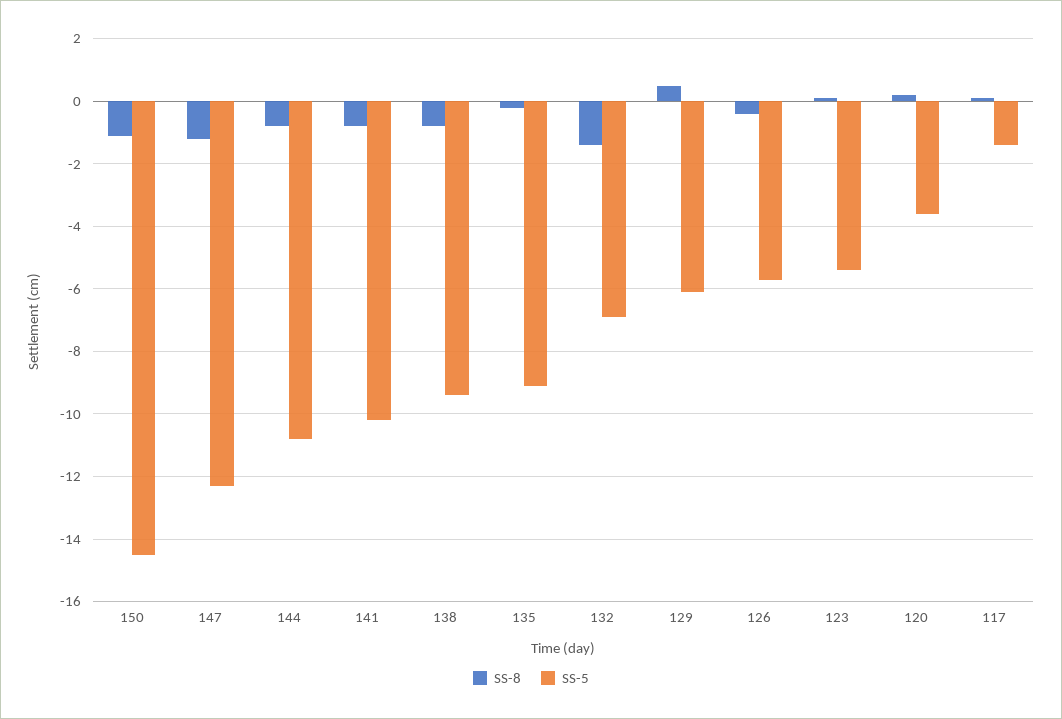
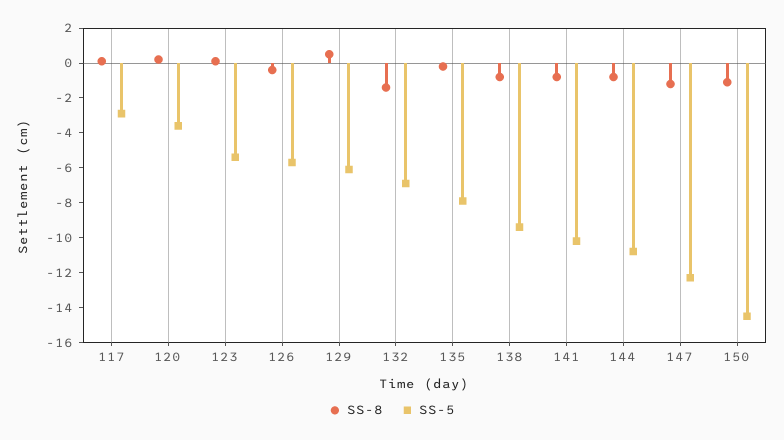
  {
    "SS-8": {
      "150": -1,
      "147": -1,
      "144": -1,
      "141": -1,
      "138": -1,
      "135": 0,
      "132": -1.5,
      "129": 0.5,
      "126": -0.5,
      "123": 0,
      "120": 0,
      "117": 0
    },
    "SS-5": {
      "150": -14.5,
      "147": -12.5,
      "144": -11,
      "141": -10,
      "138": -9.5,
-     "135": -9,
+     "135": -8,
      "132": -7,
      "129": -6,
      "126": -5.5,
      "123": -5.5,
      "120": -3.5,
-     "117": -1.5
+     "117": -3
    }
  }

